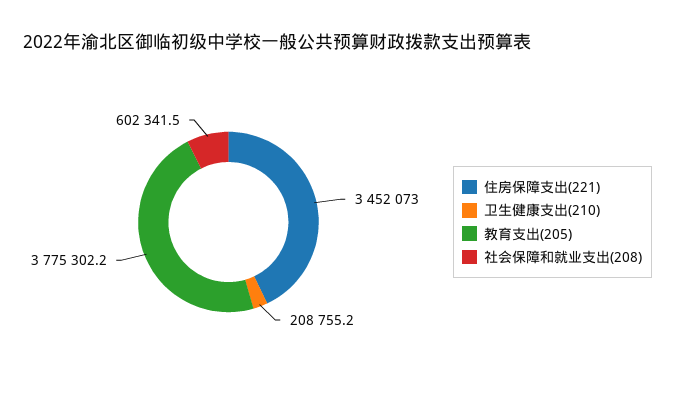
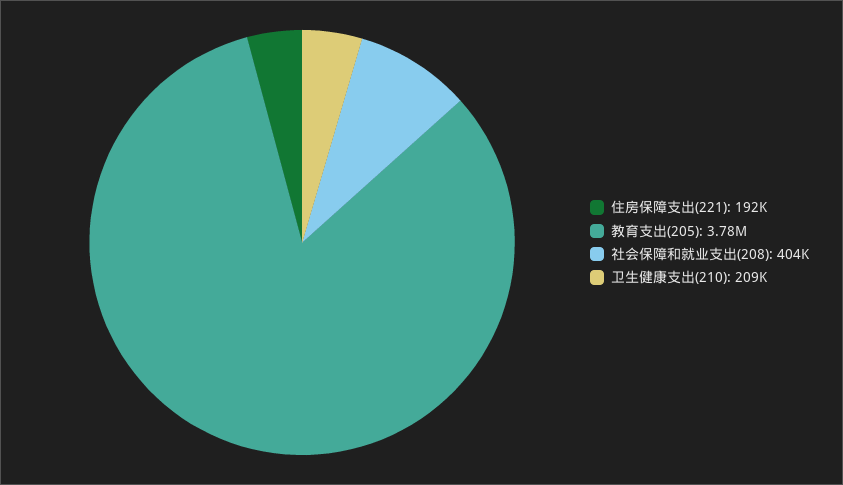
  {
-   "住房保障支出(221)": 3452073,
+   "住房保障支出(221)": 192000,
    "卫生健康支出(210)": 208755.2,
    "教育支出(205)": 3775302.2,
-   "社会保障和就业支出(208)": 602341.5
+   "社会保障和就业支出(208)": 404000
  }

